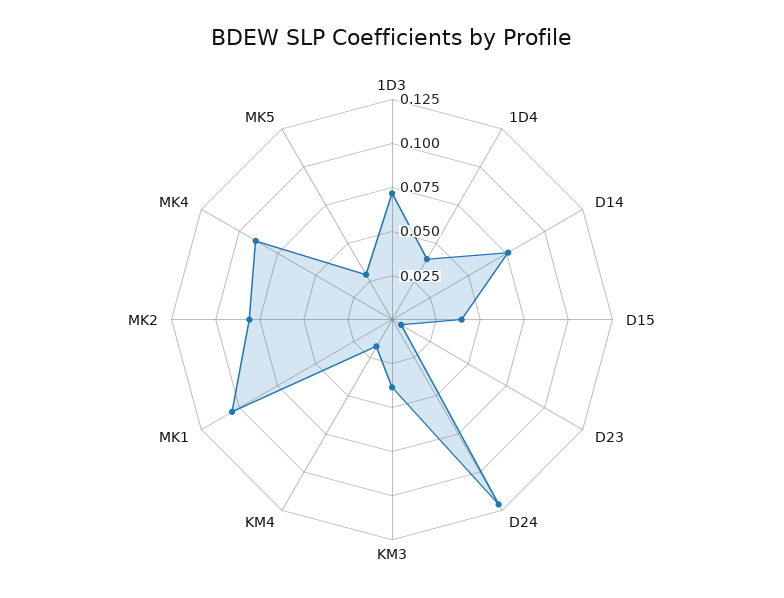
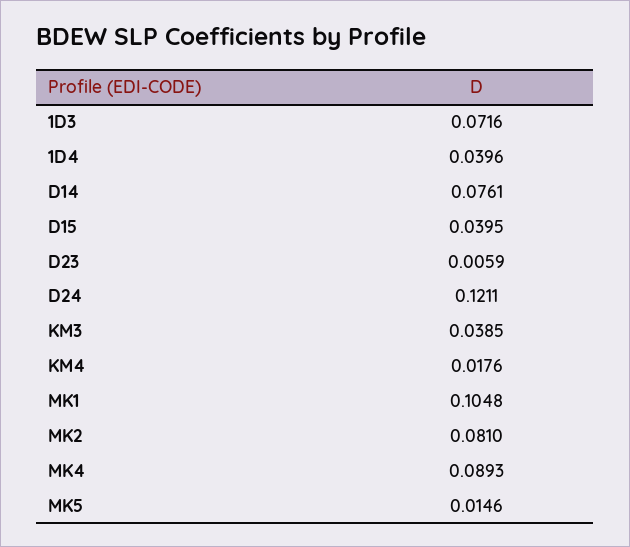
  {
    "1D3": 0.0716,
    "1D4": 0.0396,
    "D14": 0.0761,
    "D15": 0.0395,
    "D23": 0.0059,
    "D24": 0.1211,
    "KM3": 0.0385,
    "KM4": 0.0176,
    "MK1": 0.1048,
    "MK2": 0.081,
    "MK4": 0.0893,
-   "MK5": 0.03
+   "MK5": 0.0146
  }

